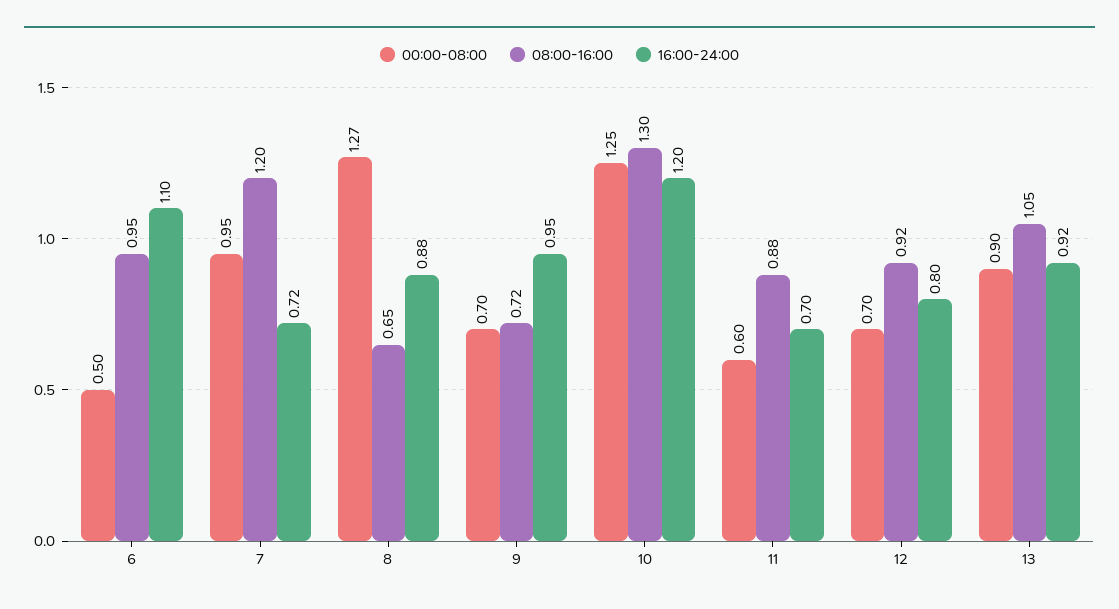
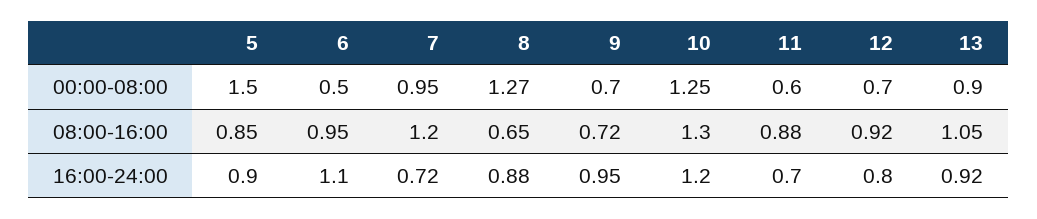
  {
    "00:00-08:00": {
      "6": 0.5,
      "7": 0.95,
      "8": 1.27,
      "9": 0.7,
      "10": 1.25,
      "11": 0.6,
      "12": 0.7,
-     "13": 0.9
+     "13": 0.9,
+     "5": 1.5
    },
    "08:00-16:00": {
      "6": 0.95,
      "7": 1.2,
      "8": 0.65,
      "9": 0.72,
      "10": 1.3,
      "11": 0.88,
      "12": 0.92,
-     "13": 1.05
+     "13": 1.05,
+     "5": 0.85
    },
    "16:00-24:00": {
      "6": 1.1,
      "7": 0.72,
      "8": 0.88,
      "9": 0.95,
      "10": 1.2,
      "11": 0.7,
      "12": 0.8,
-     "13": 0.92
+     "13": 0.92,
+     "5": 0.9
    }
  }

